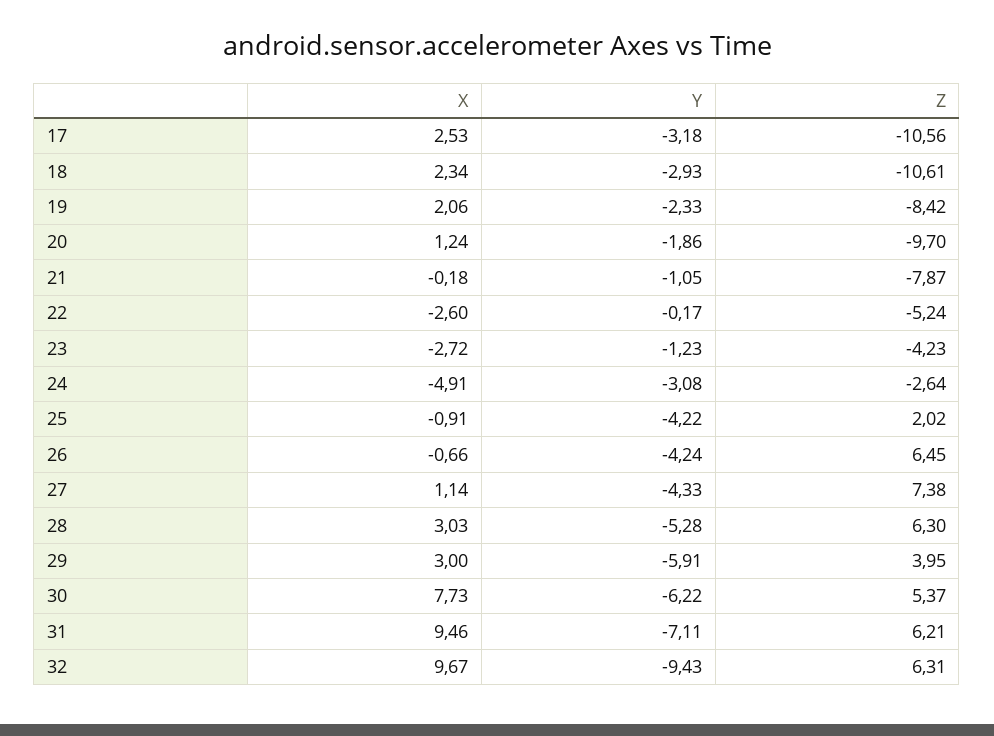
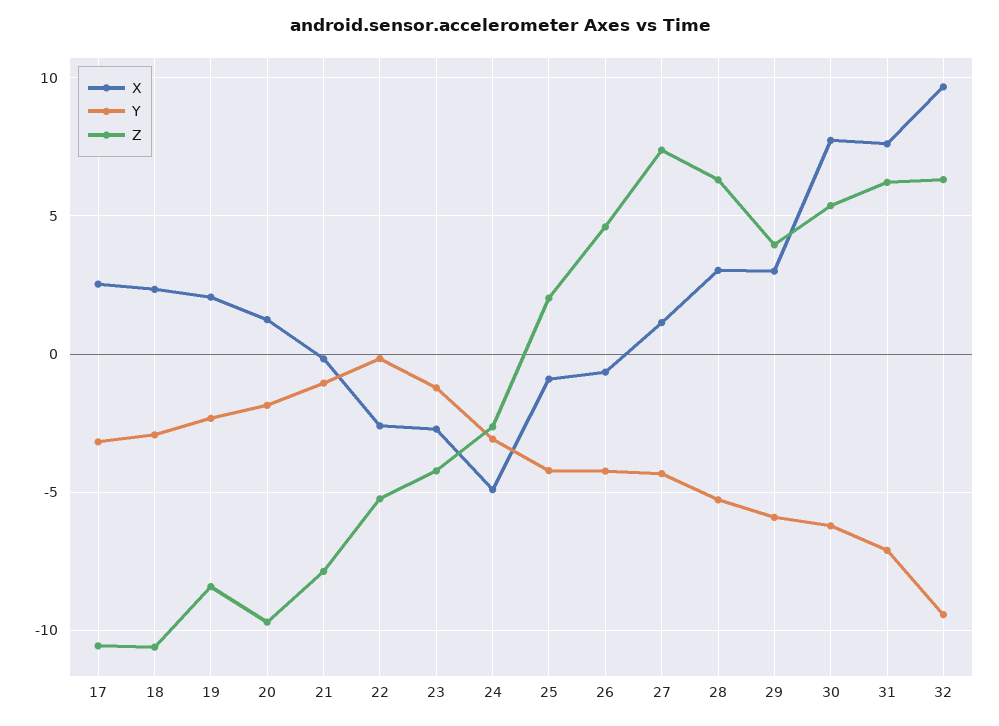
  {
    "X": {
      "17": 2.53,
      "18": 2.34,
      "19": 2.06,
      "20": 1.24,
      "21": -0.18,
      "22": -2.6,
      "23": -2.72,
      "24": -4.91,
      "25": -0.91,
      "26": -0.66,
      "27": 1.14,
      "28": 3.03,
      "29": 3,
      "30": 7.73,
-     "31": 9.46,
+     "31": 7.5,
      "32": 9.67
    },
    "Y": {
      "17": -3.18,
      "18": -2.93,
      "19": -2.33,
      "20": -1.86,
      "21": -1.05,
      "22": -0.17,
      "23": -1.23,
      "24": -3.08,
      "25": -4.22,
      "26": -4.24,
      "27": -4.33,
      "28": -5.28,
      "29": -5.91,
      "30": -6.22,
      "31": -7.11,
      "32": -9.43
    },
    "Z": {
      "17": -10.56,
      "18": -10.61,
      "19": -8.42,
      "20": -9.7,
      "21": -7.87,
      "22": -5.24,
      "23": -4.23,
      "24": -2.64,
      "25": 2.02,
-     "26": 6.45,
+     "26": 4.5,
      "27": 7.38,
      "28": 6.3,
      "29": 3.95,
      "30": 5.37,
      "31": 6.21,
      "32": 6.31
    }
  }

